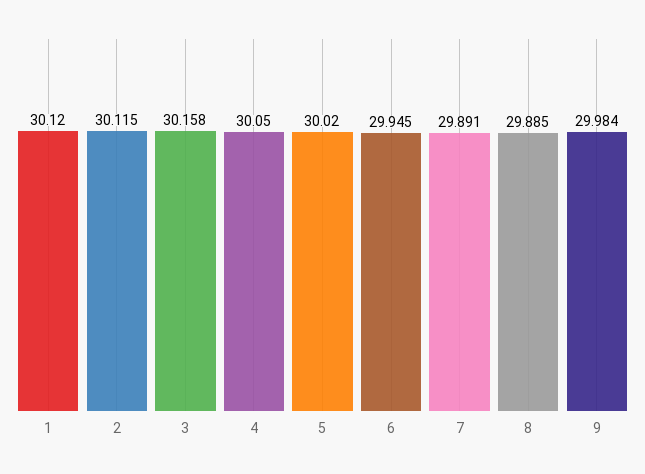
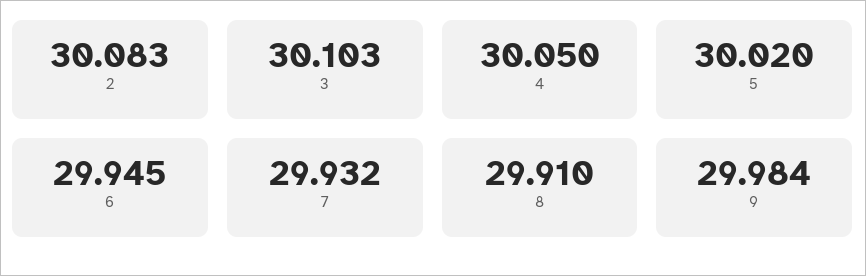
  {
-   "1": 30.12,
-   "2": 30.115,
+   "2": 30.083,
-   "3": 30.158,
+   "3": 30.103,
    "4": 30.05,
    "5": 30.02,
    "6": 29.945,
-   "7": 29.891,
+   "7": 29.932,
-   "8": 29.885,
+   "8": 29.91,
    "9": 29.984
  }

